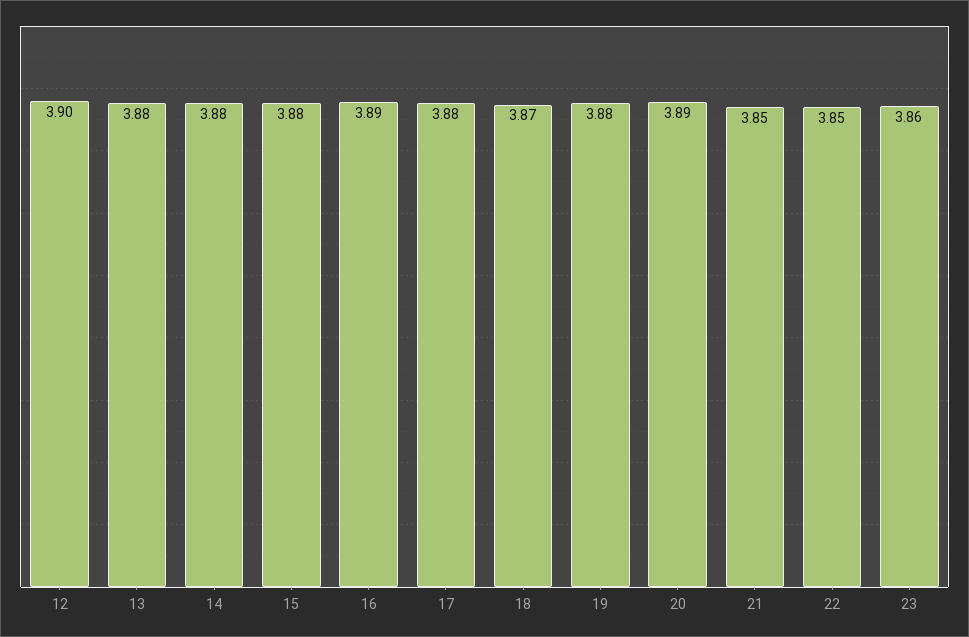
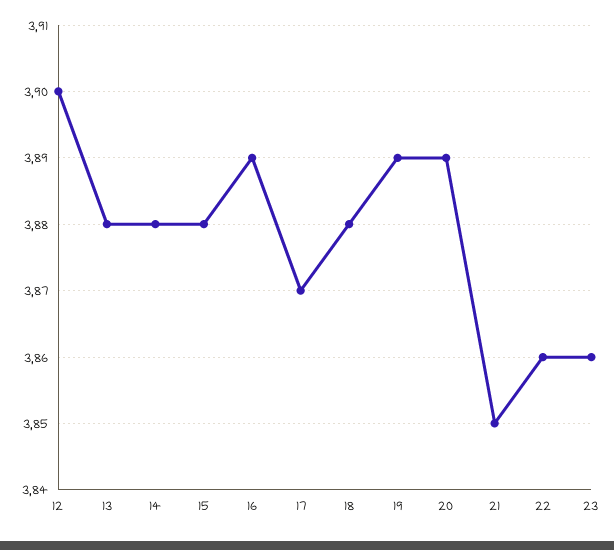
  {
    "12": 3.9,
    "13": 3.88,
    "14": 3.88,
    "15": 3.88,
    "16": 3.89,
-   "17": 3.88,
+   "17": 3.87,
-   "18": 3.87,
+   "18": 3.88,
-   "19": 3.88,
+   "19": 3.89,
    "20": 3.89,
    "21": 3.85,
-   "22": 3.85,
+   "22": 3.86,
    "23": 3.86
  }

